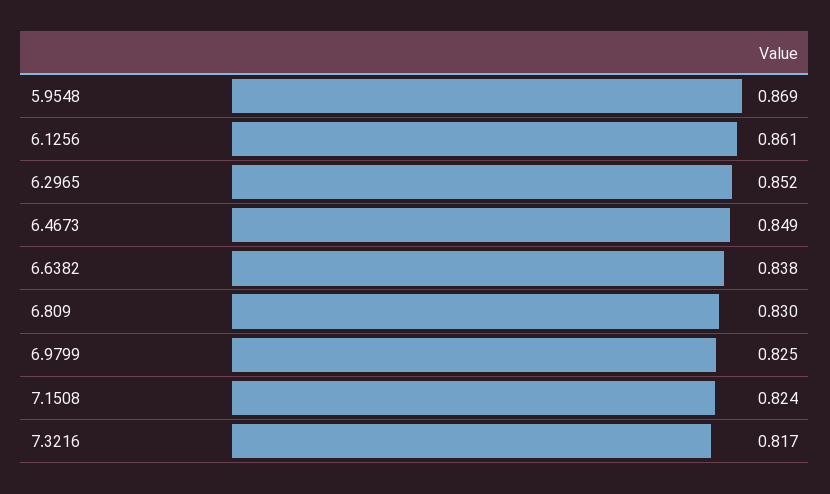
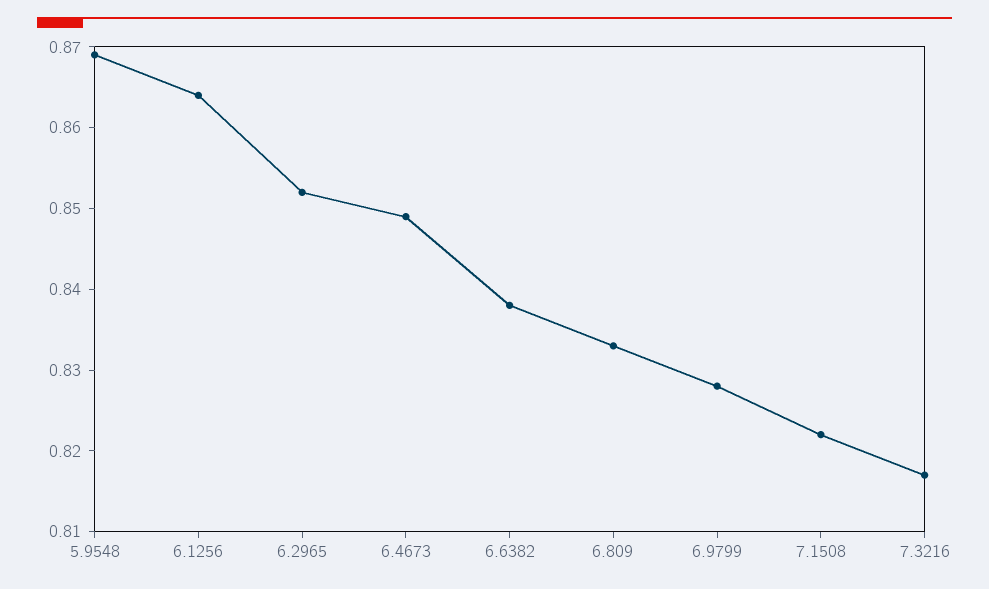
  {
    "5.9548": 0.869,
-   "6.1256": 0.861,
+   "6.1256": 0.864,
    "6.2965": 0.852,
    "6.4673": 0.849,
    "6.6382": 0.838,
-   "6.809": 0.83,
+   "6.809": 0.833,
-   "6.9799": 0.825,
+   "6.9799": 0.828,
-   "7.1508": 0.824,
+   "7.1508": 0.822,
    "7.3216": 0.817
  }

